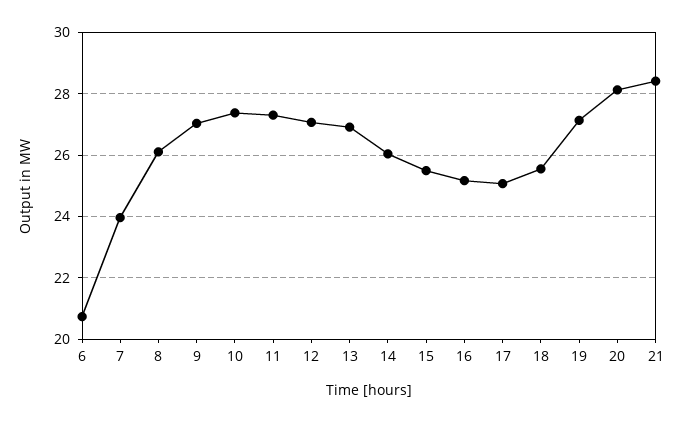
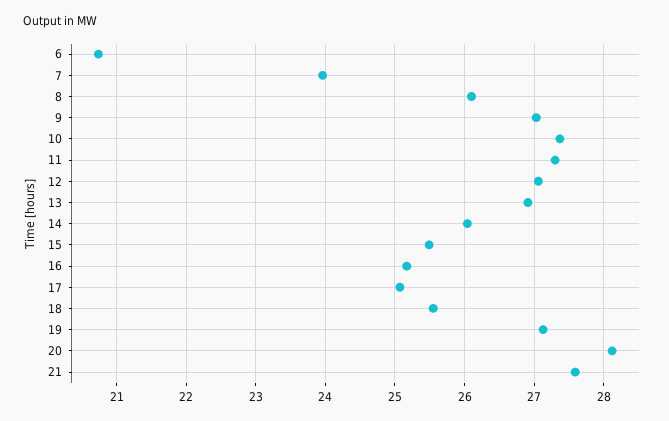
  {
    "6": 20.7,
    "7": 24,
    "8": 26.1,
    "9": 27,
    "10": 27.4,
    "11": 27.3,
    "12": 27.1,
    "13": 26.9,
    "14": 26,
    "15": 25.5,
    "16": 25.2,
    "17": 25.1,
    "18": 25.6,
    "19": 27.1,
    "20": 28.1,
-   "21": 28.4
+   "21": 27.6
  }

